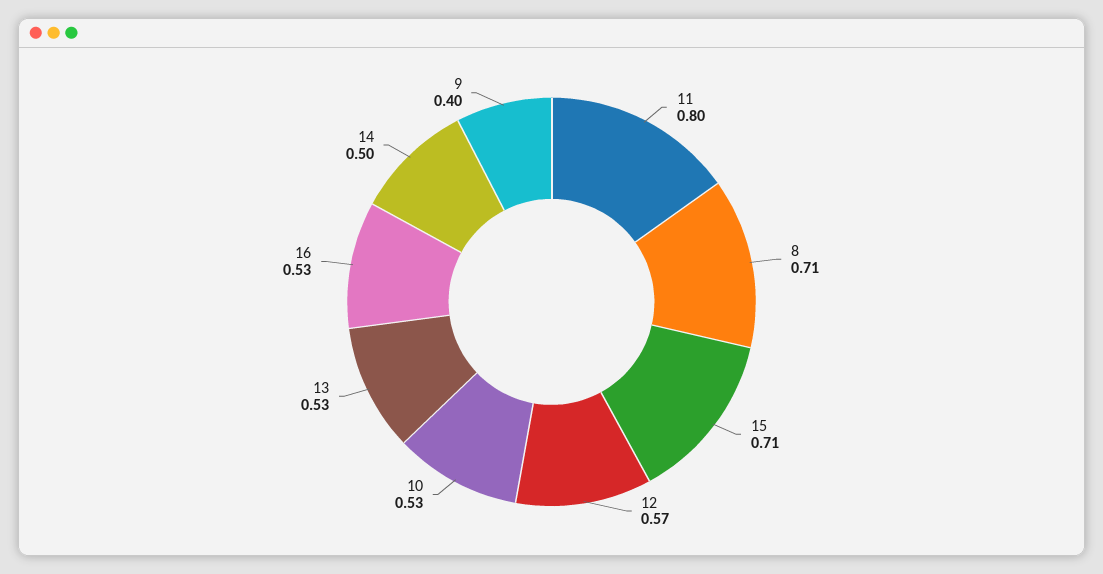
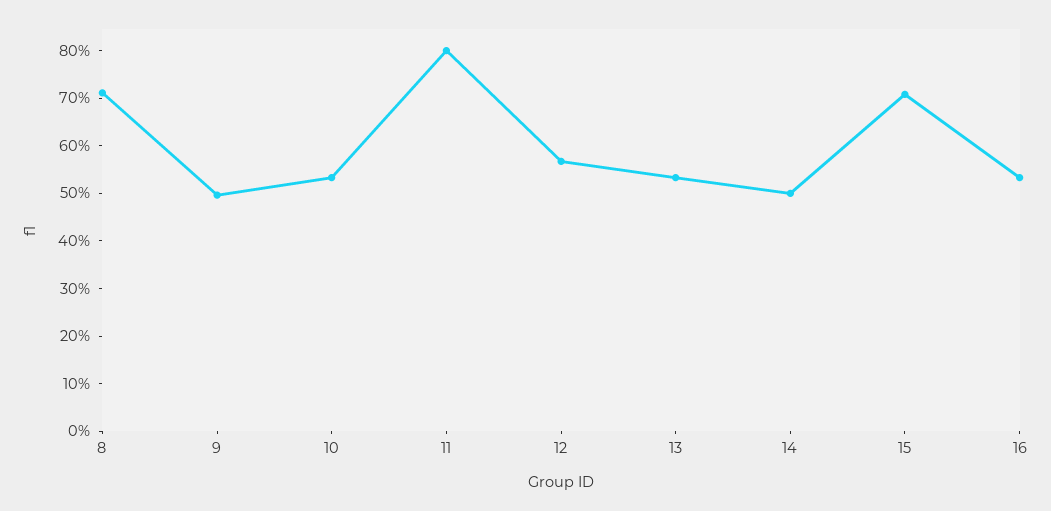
  {
    "11": 0.8,
    "8": 0.71,
    "15": 0.71,
    "12": 0.57,
    "10": 0.53,
    "13": 0.53,
    "16": 0.53,
    "14": 0.5,
-   "9": 0.4
+   "9": 0.5
  }

